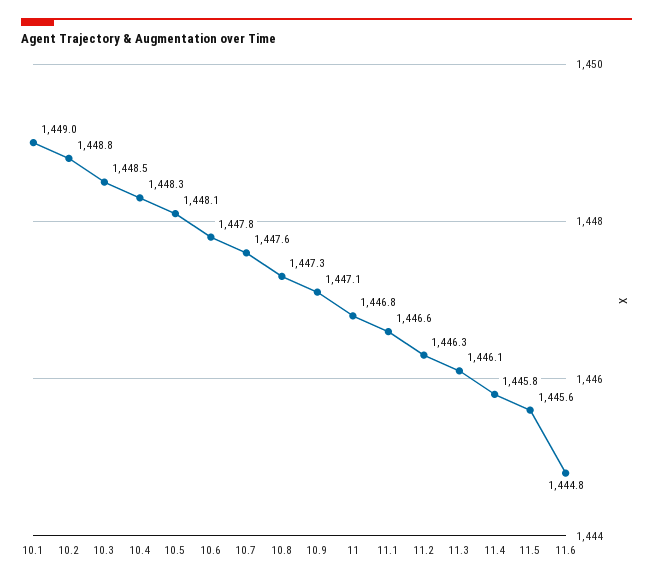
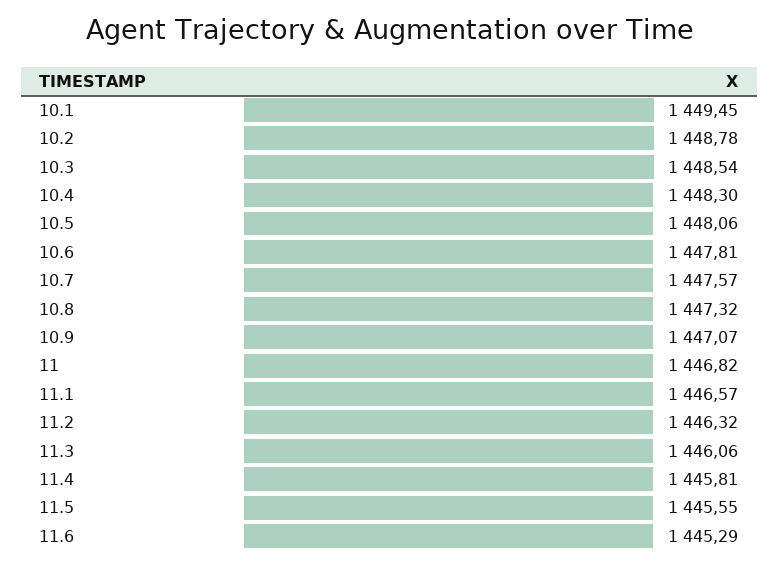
  {
-   "10.1": 1449,
+   "10.1": 1449.45,
    "10.2": 1448.78,
    "10.3": 1448.54,
    "10.4": 1448.3,
    "10.5": 1448.06,
    "10.6": 1447.81,
    "10.7": 1447.57,
    "10.8": 1447.32,
    "10.9": 1447.07,
    "11": 1446.82,
    "11.1": 1446.57,
    "11.2": 1446.32,
    "11.3": 1446.06,
    "11.4": 1445.81,
    "11.5": 1445.55,
-   "11.6": 1444.8
+   "11.6": 1445.29
  }

